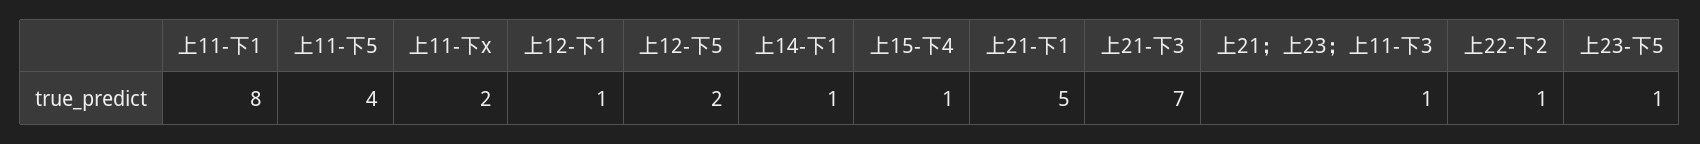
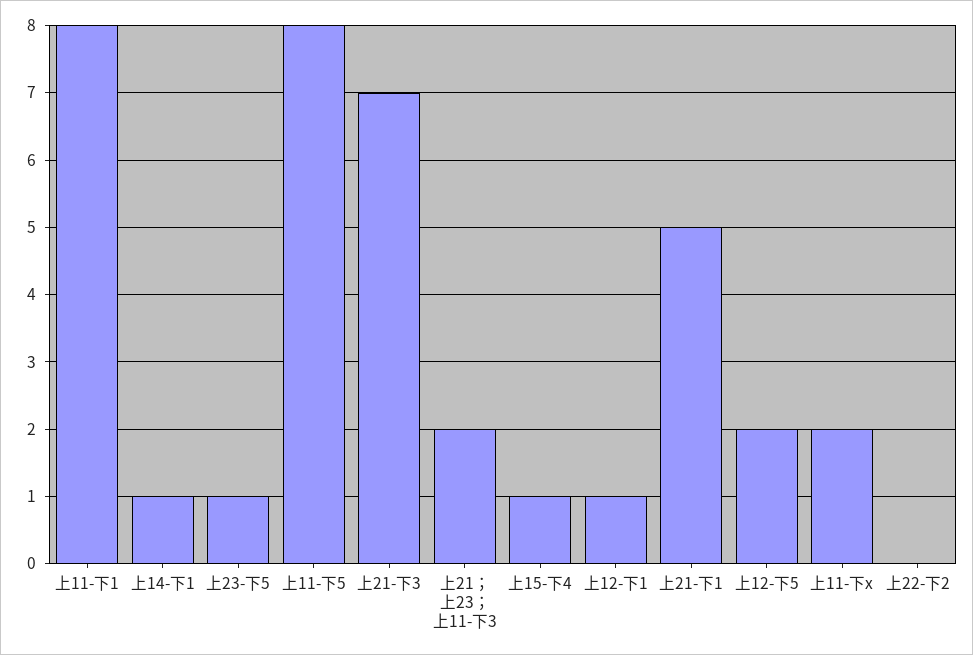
  {
    "上11-下1": 8,
-   "上11-下5": 4,
+   "上11-下5": 8,
    "上11-下x": 2,
    "上12-下1": 1,
    "上12-下5": 2,
    "上14-下1": 1,
    "上15-下4": 1,
    "上21-下1": 5,
    "上21-下3": 7,
-   "上21；上23；上11-下3": 1,
+   "上21；上23；上11-下3": 2,
-   "上22-下2": 1,
+   "上22-下2": 0,
    "上23-下5": 1
  }

